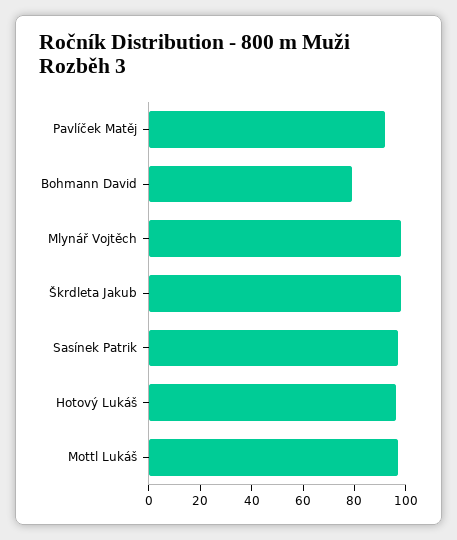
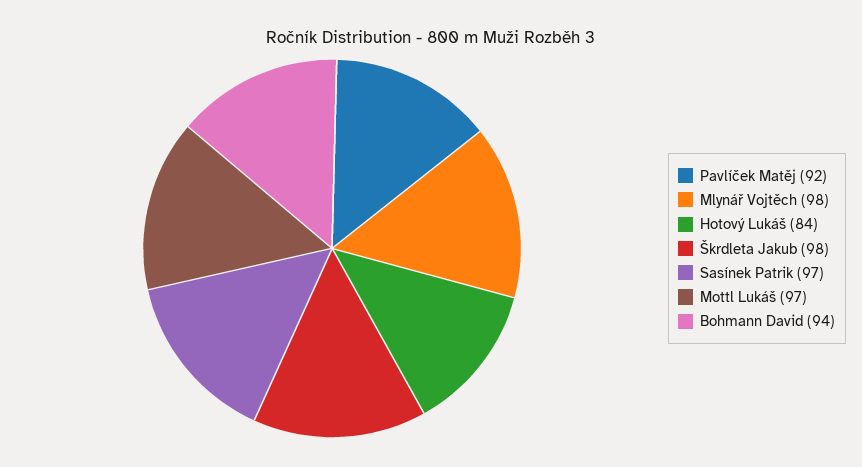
  {
    "Pavlíček Matěj": 92,
-   "Bohmann David": 80,
+   "Bohmann David": 94,
    "Mlynář Vojtěch": 98,
    "Škrdleta Jakub": 98,
    "Sasínek Patrik": 97,
-   "Hotový Lukáš": 95,
+   "Hotový Lukáš": 84,
    "Mottl Lukáš": 97
  }

